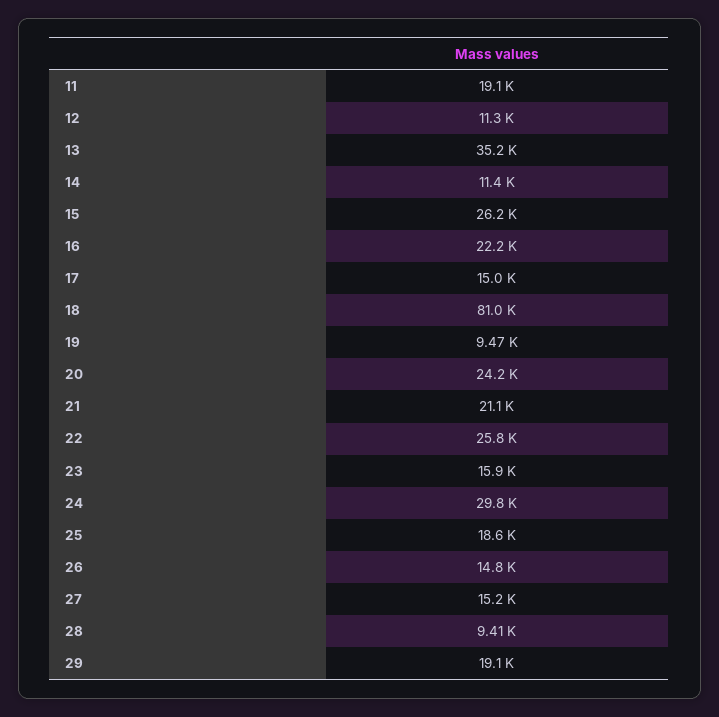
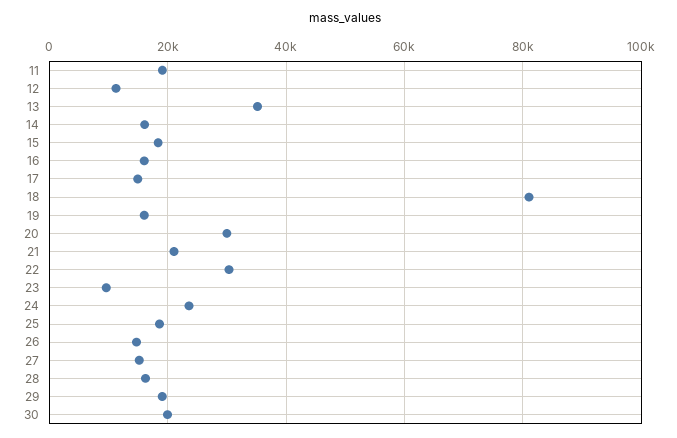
  {
    "11": 19100,
    "12": 11300,
    "13": 35200,
-   "14": 11400,
+   "14": 16000,
-   "15": 26200,
+   "15": 18000,
-   "16": 22200,
+   "16": 16000,
    "17": 15000,
    "18": 81000,
-   "19": 9470,
+   "19": 16000,
-   "20": 24200,
+   "20": 30000,
    "21": 21100,
-   "22": 25800,
+   "22": 30000,
-   "23": 15900,
+   "23": 10000,
-   "24": 29800,
+   "24": 24000,
    "25": 18600,
    "26": 14800,
    "27": 15200,
-   "28": 9410,
+   "28": 16000,
-   "29": 19100
+   "29": 19100,
+   "30": 20000
  }

